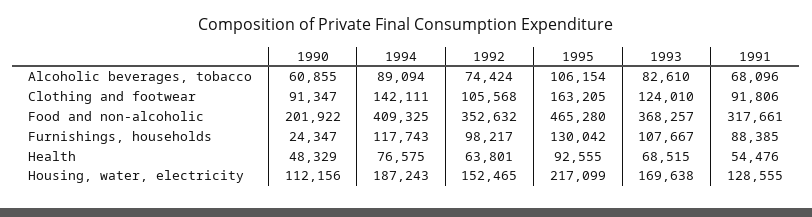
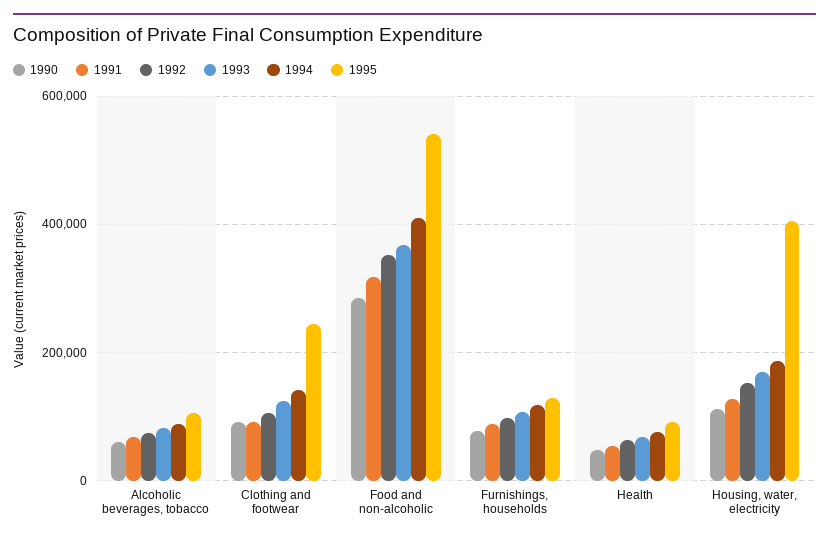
  {
    "1990": {
      "Alcoholic beverages, tobacco": 60855,
      "Clothing and footwear": 91347,
-     "Food and non-alcoholic": 201922,
+     "Food and non-alcoholic": 280000,
-     "Furnishings, households": 24347,
+     "Furnishings, households": 80000,
      "Health": 48329,
      "Housing, water, electricity": 112156
    },
    "1994": {
      "Alcoholic beverages, tobacco": 89094,
      "Clothing and footwear": 142111,
      "Food and non-alcoholic": 409325,
      "Furnishings, households": 117743,
      "Health": 76575,
      "Housing, water, electricity": 187243
    },
    "1992": {
      "Alcoholic beverages, tobacco": 74424,
      "Clothing and footwear": 105568,
      "Food and non-alcoholic": 352632,
      "Furnishings, households": 98217,
      "Health": 63801,
      "Housing, water, electricity": 152465
    },
    "1995": {
      "Alcoholic beverages, tobacco": 106154,
-     "Clothing and footwear": 163205,
+     "Clothing and footwear": 240000,
-     "Food and non-alcoholic": 465280,
+     "Food and non-alcoholic": 540000,
      "Furnishings, households": 130042,
      "Health": 92555,
-     "Housing, water, electricity": 217099
+     "Housing, water, electricity": 400000
    },
    "1993": {
      "Alcoholic beverages, tobacco": 82610,
      "Clothing and footwear": 124010,
      "Food and non-alcoholic": 368257,
      "Furnishings, households": 107667,
      "Health": 68515,
      "Housing, water, electricity": 169638
    },
    "1991": {
      "Alcoholic beverages, tobacco": 68096,
      "Clothing and footwear": 91806,
      "Food and non-alcoholic": 317661,
      "Furnishings, households": 88385,
      "Health": 54476,
      "Housing, water, electricity": 128555
    }
  }

